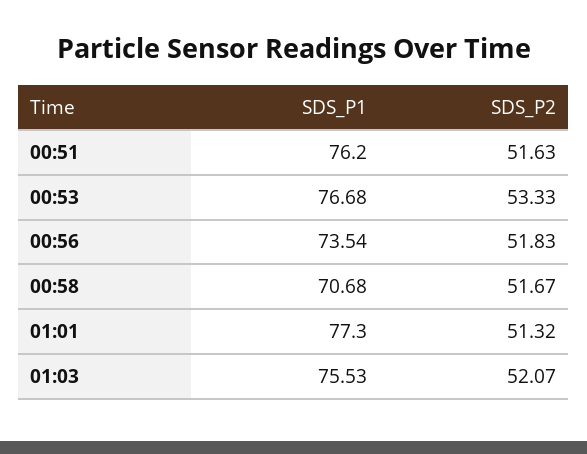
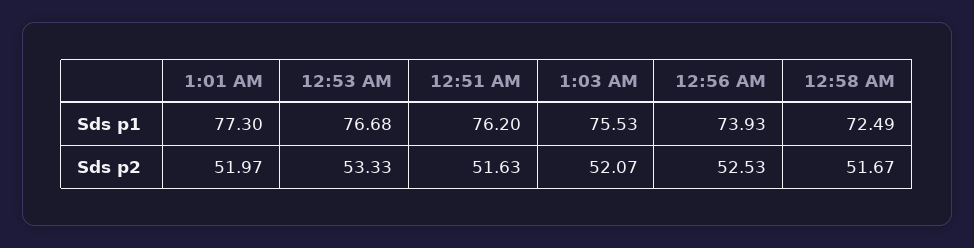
  {
    "SDS_P1": {
      "00:51": 76.2,
      "00:53": 76.68,
-     "00:56": 73.54,
+     "00:56": 73.93,
-     "00:58": 70.68,
+     "00:58": 72.49,
      "01:01": 77.3,
      "01:03": 75.53
    },
    "SDS_P2": {
      "00:51": 51.63,
      "00:53": 53.33,
-     "00:56": 51.83,
+     "00:56": 52.53,
      "00:58": 51.67,
-     "01:01": 51.32,
+     "01:01": 51.97,
      "01:03": 52.07
    }
  }

